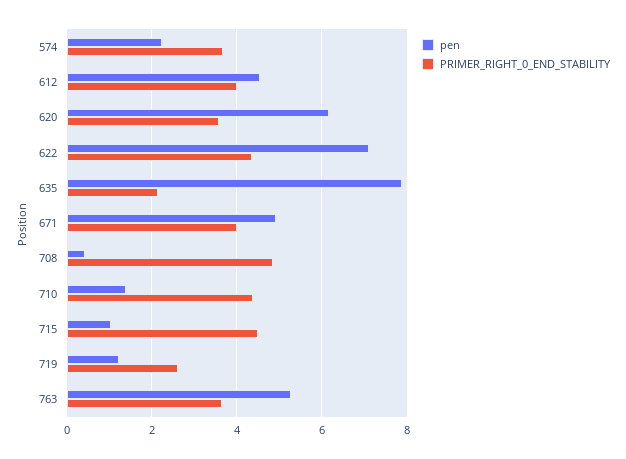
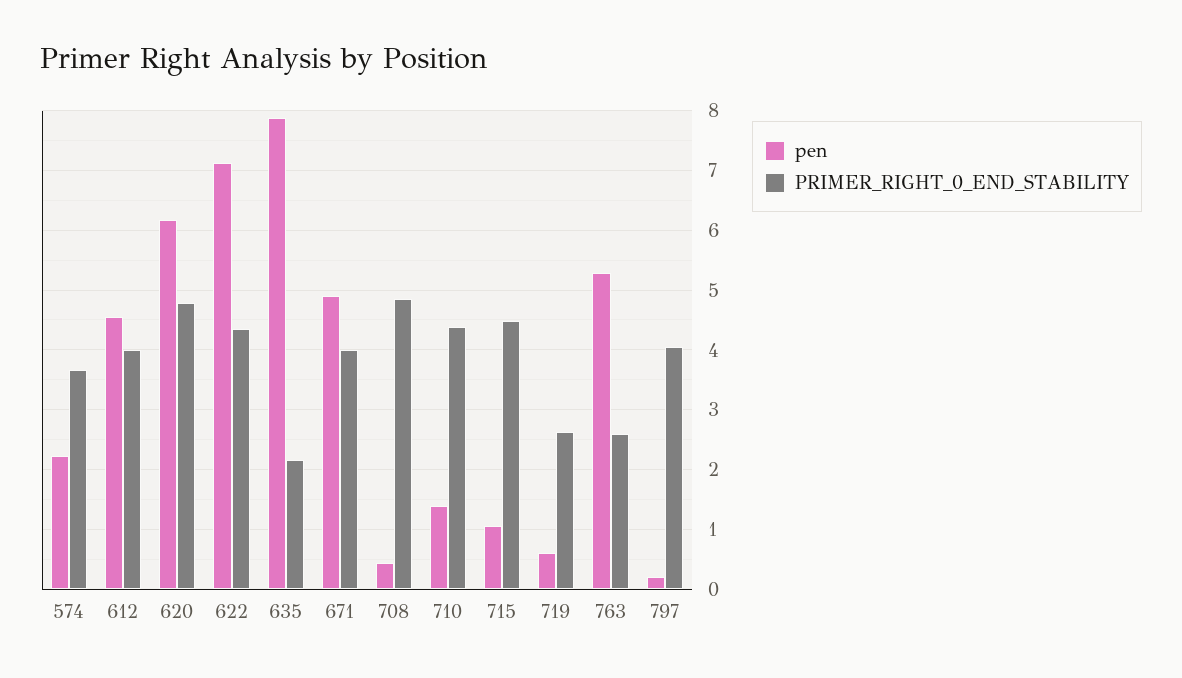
  {
    "pen": {
      "574": 2.2,
      "612": 4.6,
      "620": 6.2,
      "622": 7.2,
      "635": 7.8,
      "671": 5,
      "708": 0.4,
      "710": 1.4,
      "715": 1,
-     "719": 1.2,
+     "719": 0.6,
-     "763": 5.2
+     "763": 5.2,
+     "797": 0.2
    },
    "PRIMER_RIGHT_0_END_STABILITY": {
      "574": 3.6,
      "612": 4,
-     "620": 3.6,
+     "620": 4.8,
      "622": 4.4,
      "635": 2.2,
      "671": 4,
      "708": 4.8,
      "710": 4.4,
      "715": 4.4,
      "719": 2.6,
-     "763": 3.6
+     "763": 2.6,
+     "797": 4
    }
  }

